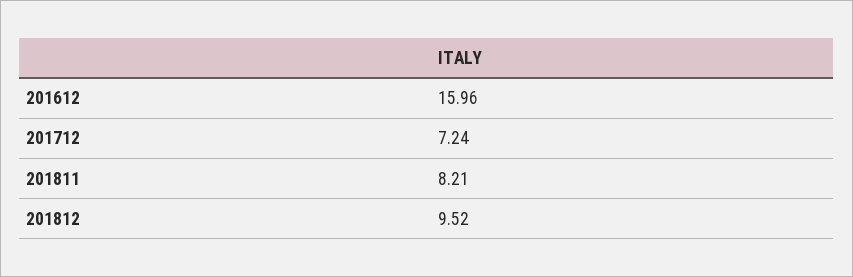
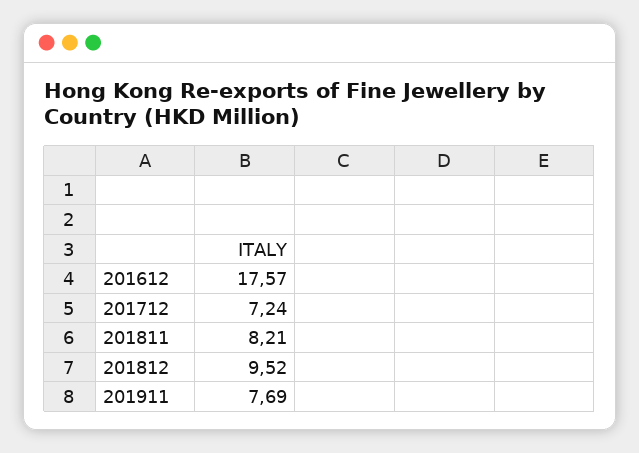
  {
-   "201612": 15.96,
+   "201612": 17.57,
    "201712": 7.24,
    "201811": 8.21,
-   "201812": 9.52
+   "201812": 9.52,
+   "201911": 7.69
  }

